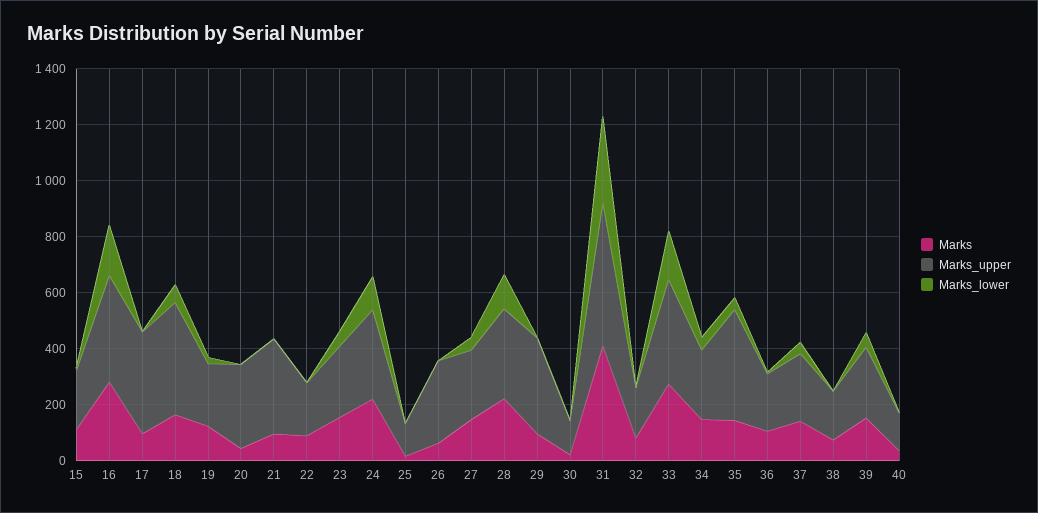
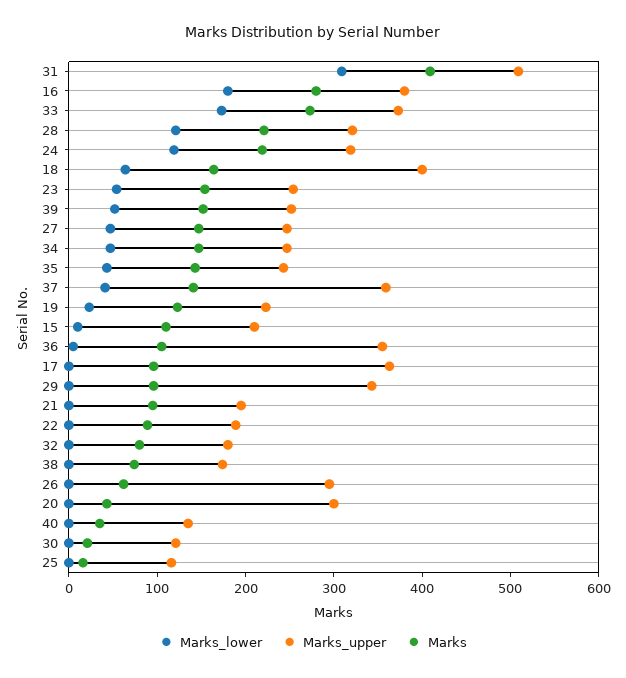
  {
    "Marks": {
      "15": 120,
      "16": 280,
      "17": 100,
      "18": 160,
      "19": 120,
      "20": 40,
      "21": 100,
      "22": 80,
      "23": 160,
      "24": 220,
      "25": 20,
      "26": 60,
      "27": 140,
      "28": 220,
      "29": 100,
      "30": 20,
      "31": 400,
      "32": 80,
      "33": 280,
      "34": 140,
      "35": 140,
      "36": 100,
      "37": 140,
      "38": 80,
      "39": 160,
      "40": 40
    },
    "Marks_upper": {
      "15": 220,
      "16": 380,
      "17": 360,
      "18": 400,
      "19": 220,
      "20": 300,
-     "21": 350,
+     "21": 200,
      "22": 180,
      "23": 260,
      "24": 320,
      "25": 120,
      "26": 300,
      "27": 240,
      "28": 320,
      "29": 340,
      "30": 120,
      "31": 500,
      "32": 180,
      "33": 380,
      "34": 240,
-     "35": 400,
+     "35": 240,
-     "36": 200,
+     "36": 360,
-     "37": 250,
+     "37": 360,
      "38": 180,
      "39": 260,
      "40": 140
    },
    "Marks_lower": {
      "15": 20,
      "16": 180,
      "17": 0,
      "18": 60,
      "19": 20,
      "20": 0,
      "21": 0,
      "22": 0,
      "23": 60,
      "24": 120,
      "25": 0,
      "26": 0,
      "27": 40,
      "28": 120,
      "29": 0,
      "30": 0,
      "31": 300,
      "32": 0,
      "33": 180,
      "34": 40,
      "35": 40,
      "36": 0,
      "37": 40,
      "38": 0,
      "39": 60,
      "40": 0
    }
  }

